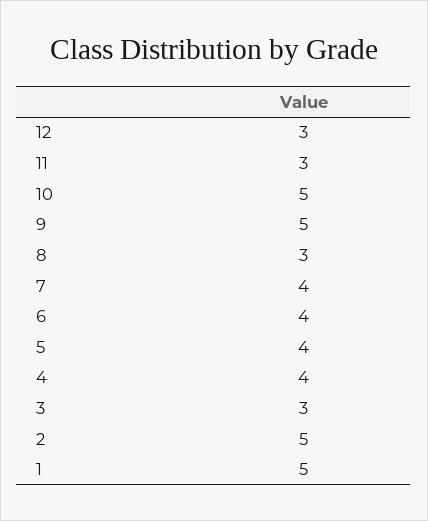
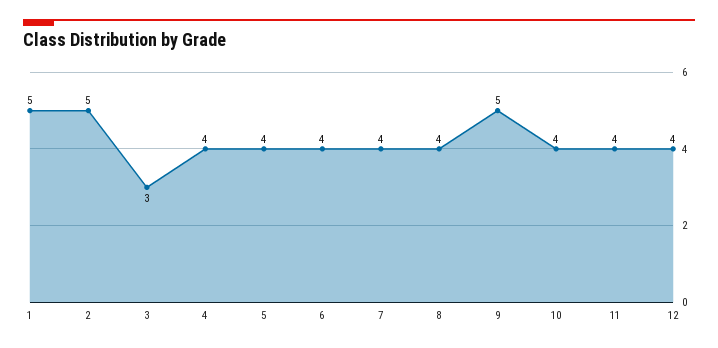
  {
-   "12": 3,
+   "12": 4,
-   "11": 3,
+   "11": 4,
-   "10": 5,
+   "10": 4,
    "9": 5,
-   "8": 3,
+   "8": 4,
    "7": 4,
    "6": 4,
    "5": 4,
    "4": 4,
    "3": 3,
    "2": 5,
    "1": 5
  }

